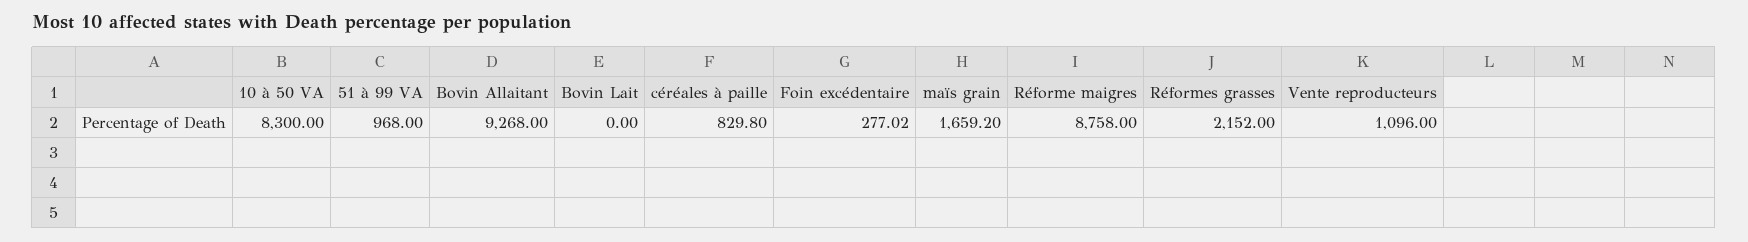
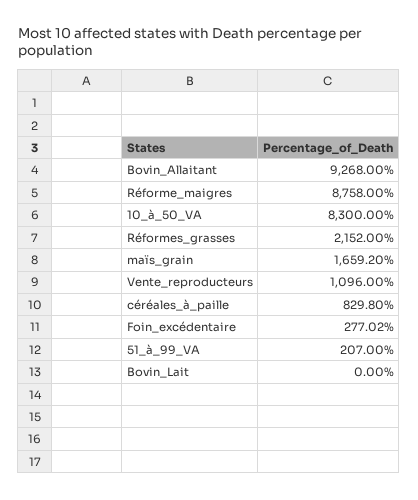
  {
    "10 à 50 VA": 8300,
-   "51 à 99 VA": 968,
+   "51 à 99 VA": 207,
    "Bovin Allaitant": 9268,
    "Bovin Lait": 0,
    "céréales à paille": 829.8,
    "Foin excédentaire": 277.02,
    "maïs grain": 1659.2,
    "Réforme maigres": 8758,
    "Réformes grasses": 2152,
    "Vente reproducteurs": 1096
  }

